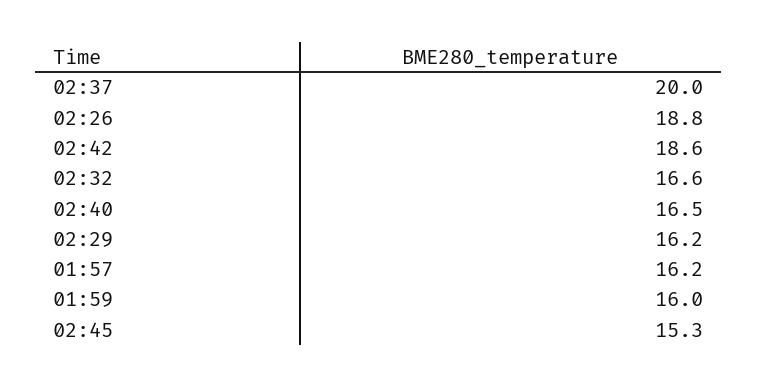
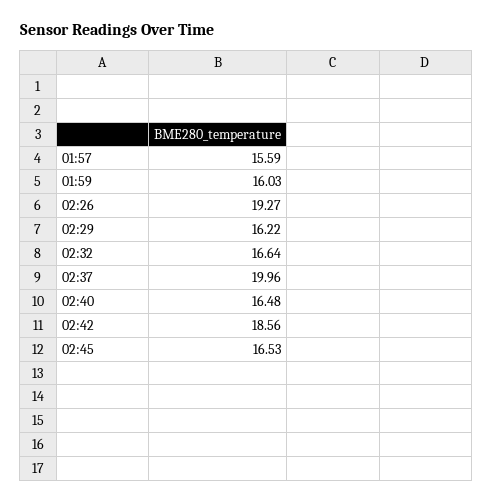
  {
    "02:37": 19.96,
-   "02:26": 18.8,
+   "02:26": 19.27,
    "02:42": 18.56,
    "02:32": 16.64,
    "02:40": 16.48,
    "02:29": 16.22,
-   "01:57": 16.2,
+   "01:57": 15.59,
    "01:59": 16.03,
-   "02:45": 15.3
+   "02:45": 16.53
  }

